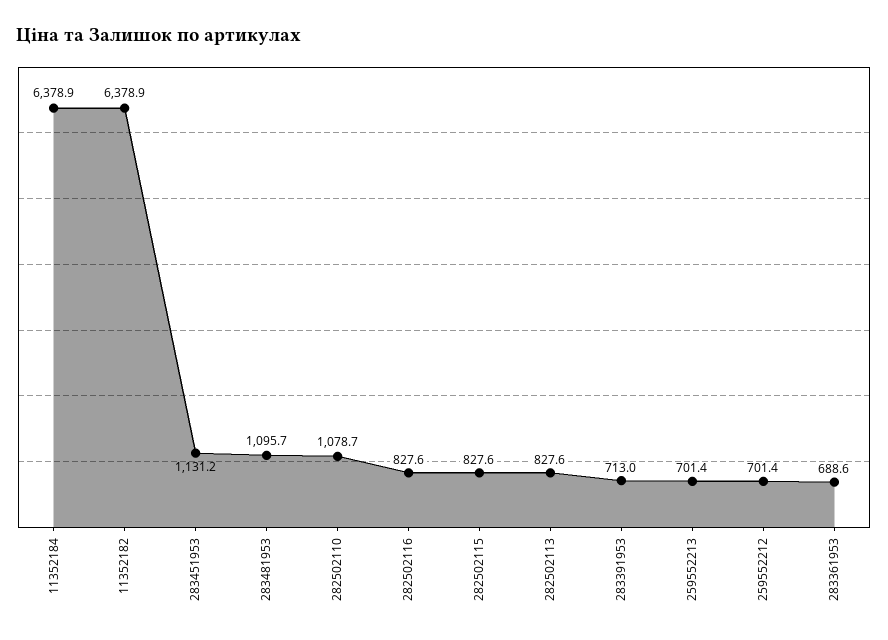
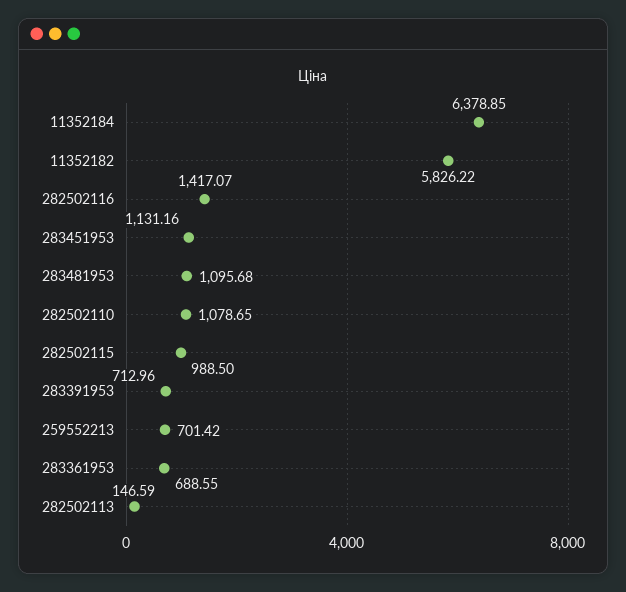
  {
    "11352184": 6378.85,
-   "11352182": 6378.9,
+   "11352182": 5826.22,
    "283451953": 1131.16,
    "283481953": 1095.68,
    "282502110": 1078.65,
-   "282502116": 827.6,
+   "282502116": 1417.07,
-   "282502115": 827.6,
+   "282502115": 988.5,
-   "282502113": 827.6,
+   "282502113": 146.59,
    "283391953": 712.96,
    "259552213": 701.42,
-   "259552212": 701.4,
    "283361953": 688.55
  }

